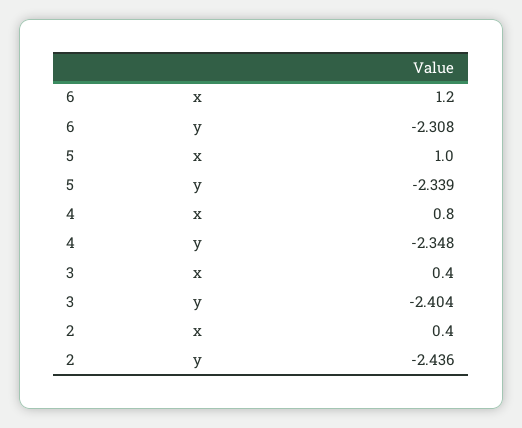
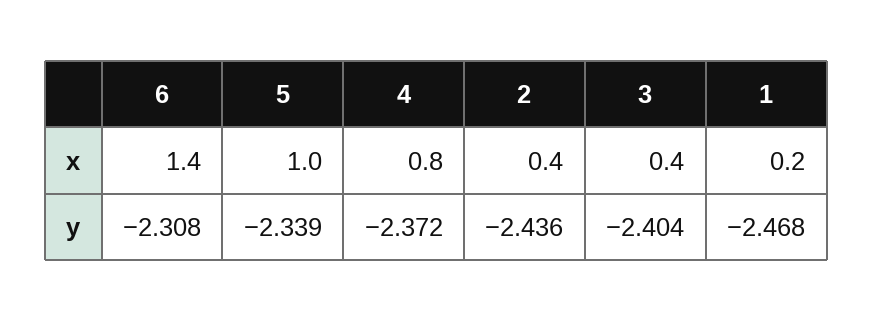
  {
    "6": {
-     "x": 1.2,
+     "x": 1.4,
      "y": -2.308
    },
    "5": {
      "x": 1,
      "y": -2.339
    },
    "4": {
      "x": 0.8,
-     "y": -2.348
+     "y": -2.372
    },
    "3": {
      "x": 0.4,
      "y": -2.404
    },
    "2": {
      "x": 0.4,
      "y": -2.436
-   }
+   },
+   "1": {
+     "x": 0.2,
+     "y": -2.468
+   }
  }

